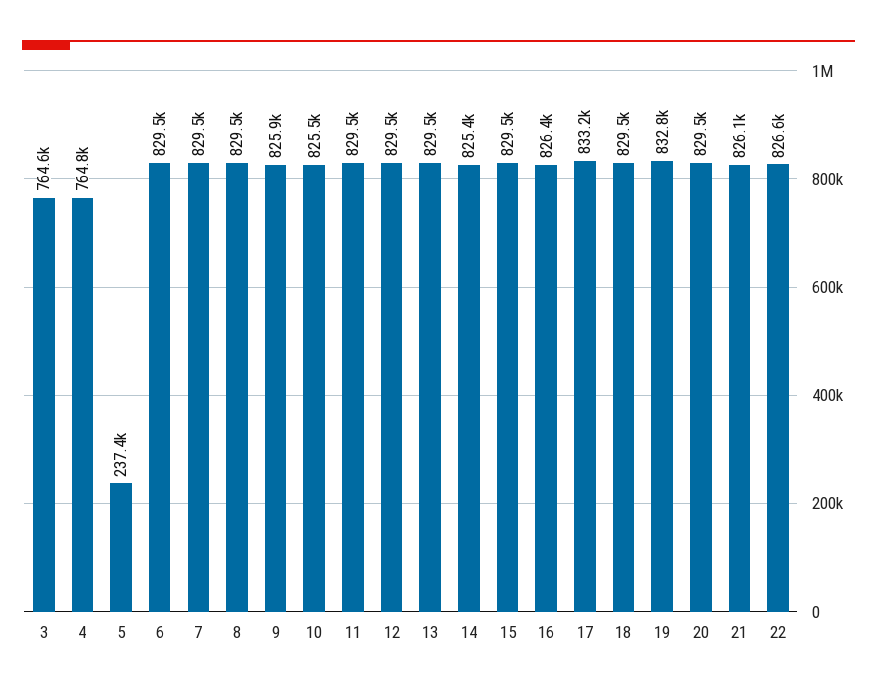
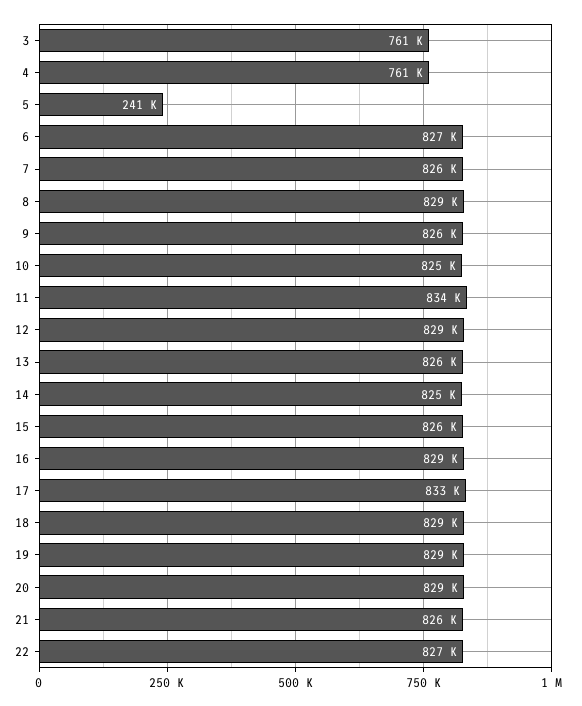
  {
-   "3": 764600,
+   "3": 761000,
-   "4": 764800,
+   "4": 761000,
-   "5": 237400,
+   "5": 241000,
-   "6": 829500,
+   "6": 827000,
-   "7": 829500,
+   "7": 826000,
    "8": 829500,
    "9": 825900,
    "10": 825500,
-   "11": 829500,
+   "11": 834000,
    "12": 829500,
-   "13": 829500,
+   "13": 826000,
    "14": 825400,
-   "15": 829500,
+   "15": 826000,
-   "16": 826400,
+   "16": 829000,
    "17": 833200,
    "18": 829500,
-   "19": 832800,
+   "19": 829000,
    "20": 829500,
    "21": 826100,
    "22": 826600
  }

